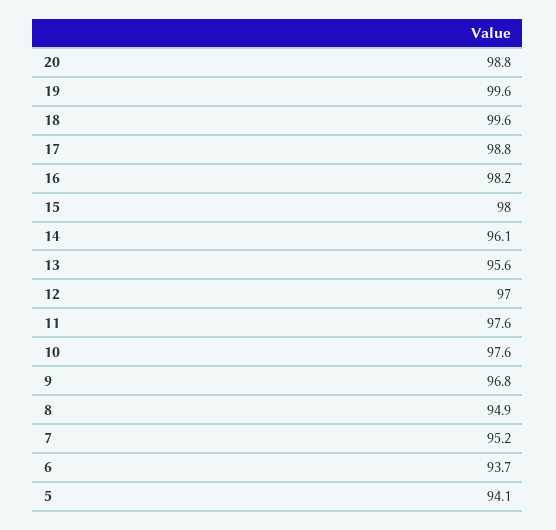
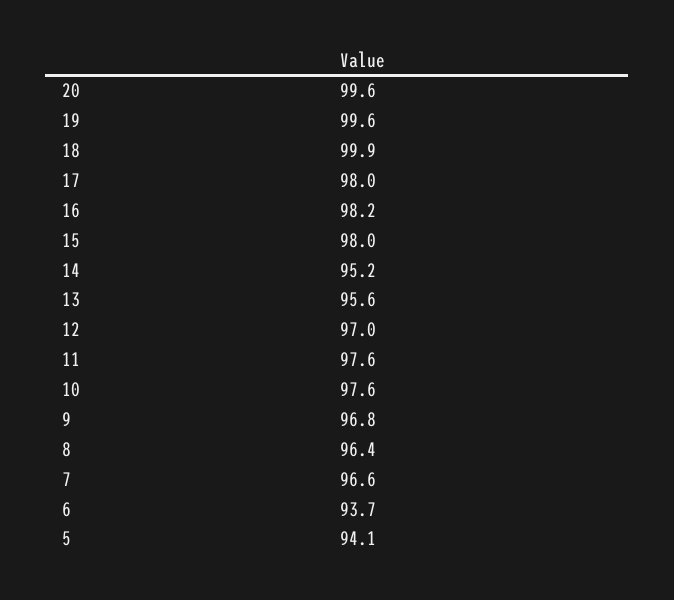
  {
-   "20": 98.8,
+   "20": 99.6,
    "19": 99.6,
-   "18": 99.6,
+   "18": 99.9,
-   "17": 98.8,
+   "17": 98,
    "16": 98.2,
    "15": 98,
-   "14": 96.1,
+   "14": 95.2,
    "13": 95.6,
    "12": 97,
    "11": 97.6,
    "10": 97.6,
    "9": 96.8,
-   "8": 94.9,
+   "8": 96.4,
-   "7": 95.2,
+   "7": 96.6,
    "6": 93.7,
    "5": 94.1
  }

